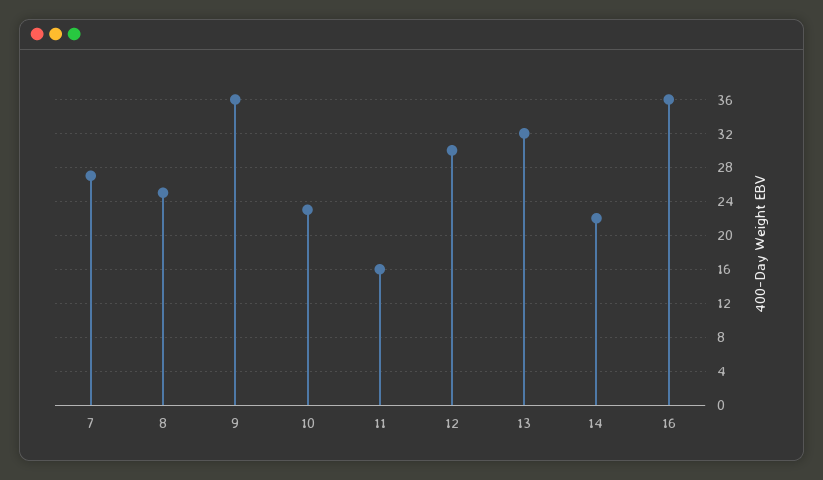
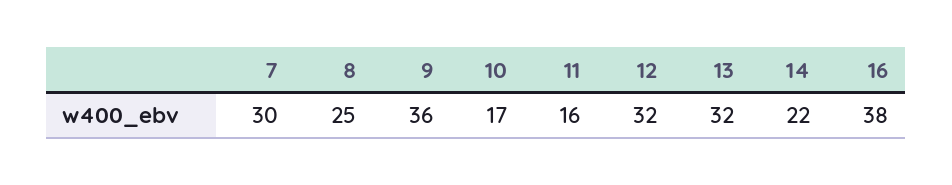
  {
-   "7": 27,
+   "7": 30,
    "8": 25,
    "9": 36,
-   "10": 23,
+   "10": 17,
    "11": 16,
-   "12": 30,
+   "12": 32,
    "13": 32,
    "14": 22,
-   "16": 36
+   "16": 38
  }

